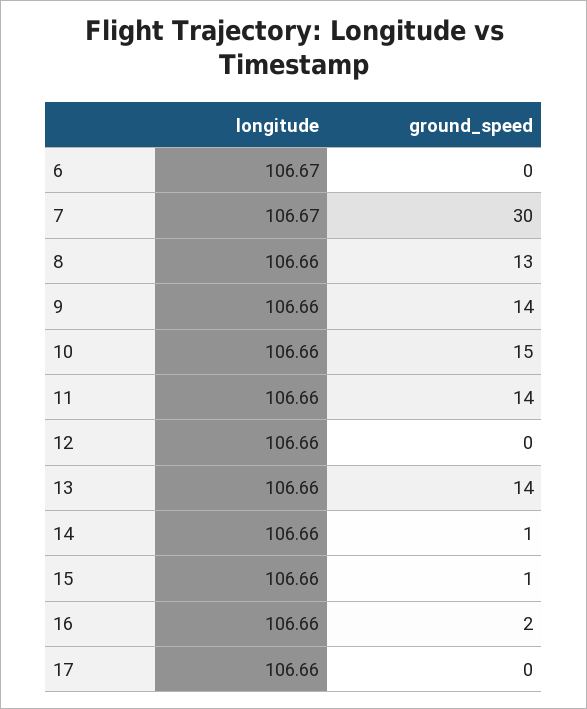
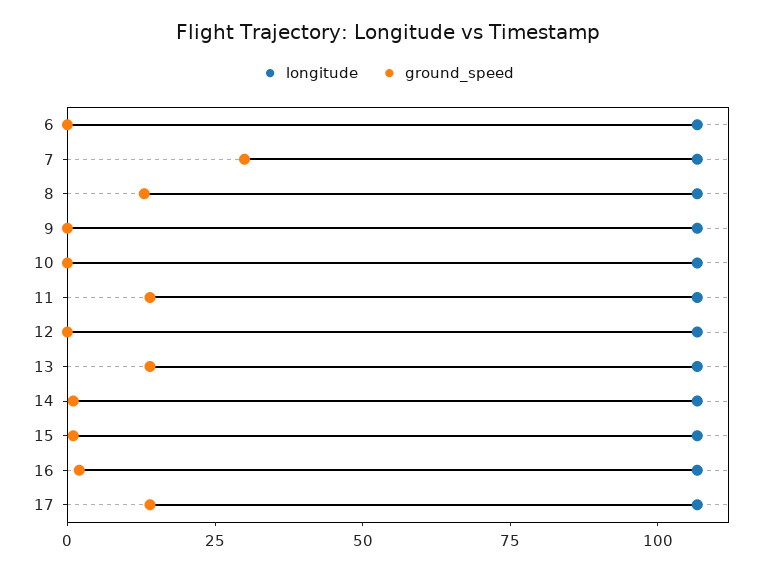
  {
    "longitude": {
      "6": 106.67,
      "7": 106.67,
      "8": 106.66,
      "9": 106.66,
      "10": 106.66,
      "11": 106.66,
      "12": 106.66,
      "13": 106.66,
      "14": 106.66,
      "15": 106.66,
      "16": 106.66,
      "17": 106.66
    },
    "ground_speed": {
      "6": 0,
      "7": 30,
      "8": 13,
-     "9": 14,
+     "9": 0,
-     "10": 15,
+     "10": 0,
      "11": 14,
      "12": 0,
      "13": 14,
      "14": 1,
      "15": 1,
      "16": 2,
-     "17": 0
+     "17": 15
    }
  }

